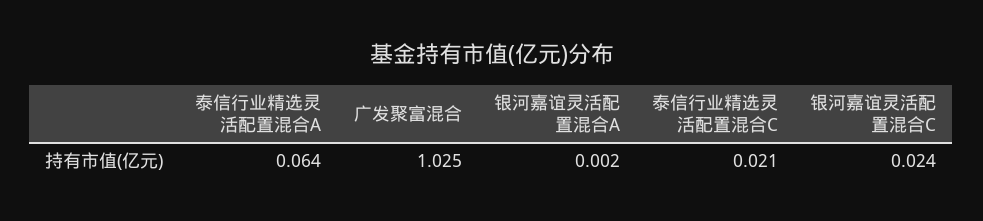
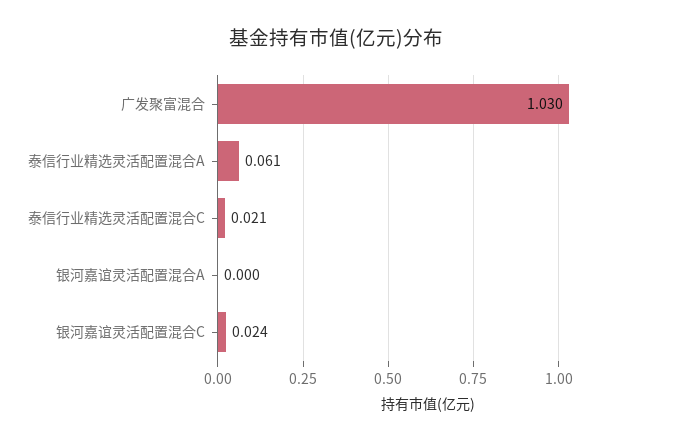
  {
-   "泰信行业精选灵活配置混合A": 0.064,
+   "泰信行业精选灵活配置混合A": 0.061,
-   "广发聚富混合": 1.025,
+   "广发聚富混合": 1.03,
-   "银河嘉谊灵活配置混合A": 0.002,
+   "银河嘉谊灵活配置混合A": 0,
    "泰信行业精选灵活配置混合C": 0.021,
    "银河嘉谊灵活配置混合C": 0.024
  }

